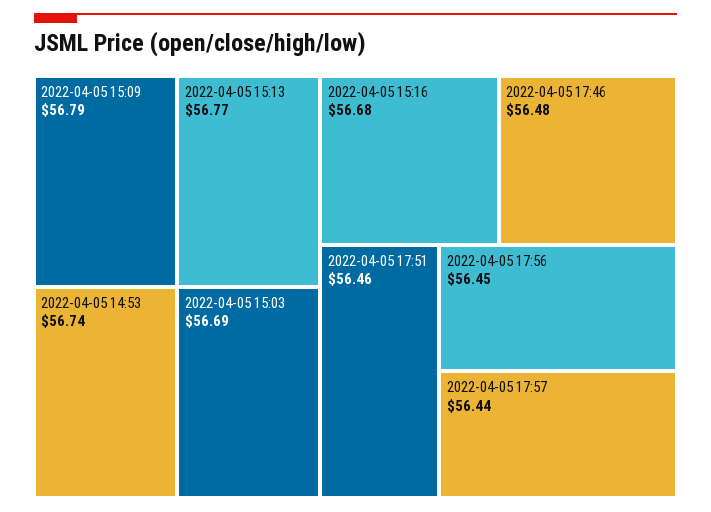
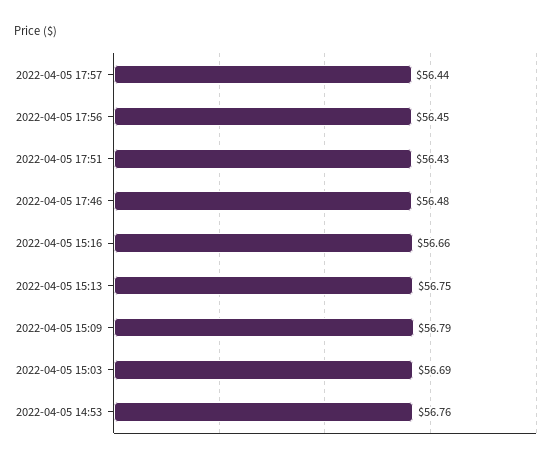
  {
    "2022-04-05 15:09": 56.79,
-   "2022-04-05 15:13": 56.77,
+   "2022-04-05 15:13": 56.75,
-   "2022-04-05 14:53": 56.74,
+   "2022-04-05 14:53": 56.76,
    "2022-04-05 15:03": 56.69,
-   "2022-04-05 15:16": 56.68,
+   "2022-04-05 15:16": 56.66,
    "2022-04-05 17:46": 56.48,
-   "2022-04-05 17:51": 56.46,
+   "2022-04-05 17:51": 56.43,
    "2022-04-05 17:56": 56.45,
    "2022-04-05 17:57": 56.44
  }

